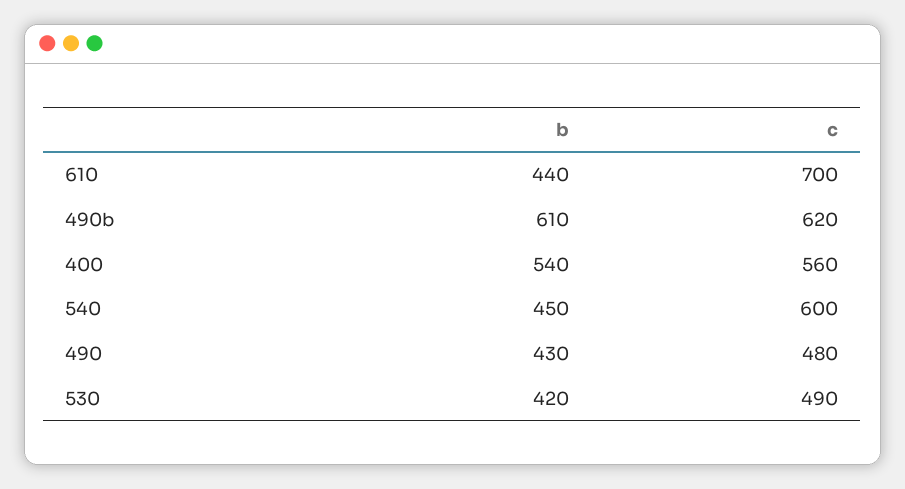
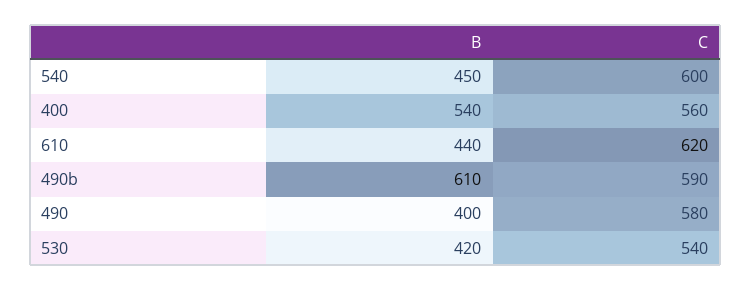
  {
    "b": {
      "610": 440,
      "490b": 610,
      "400": 540,
      "540": 450,
-     "490": 430,
+     "490": 400,
      "530": 420
    },
    "c": {
-     "610": 700,
+     "610": 620,
-     "490b": 620,
+     "490b": 590,
      "400": 560,
      "540": 600,
-     "490": 480,
+     "490": 580,
-     "530": 490
+     "530": 540
    }
  }

